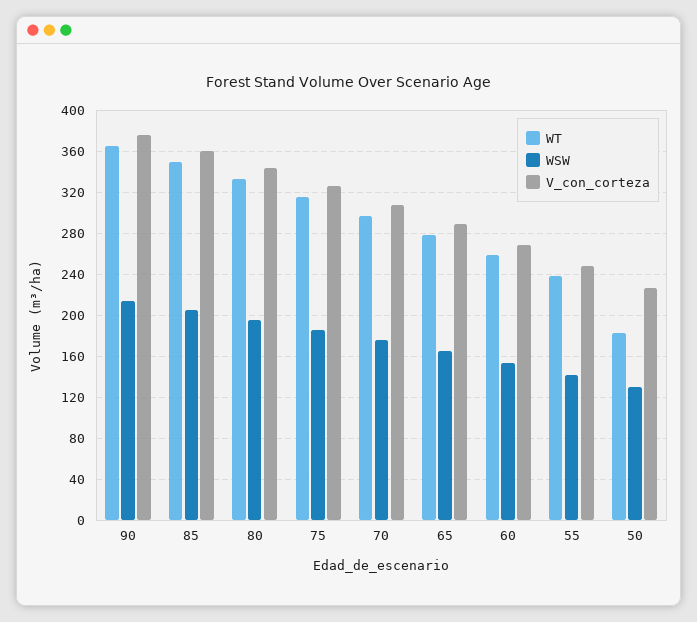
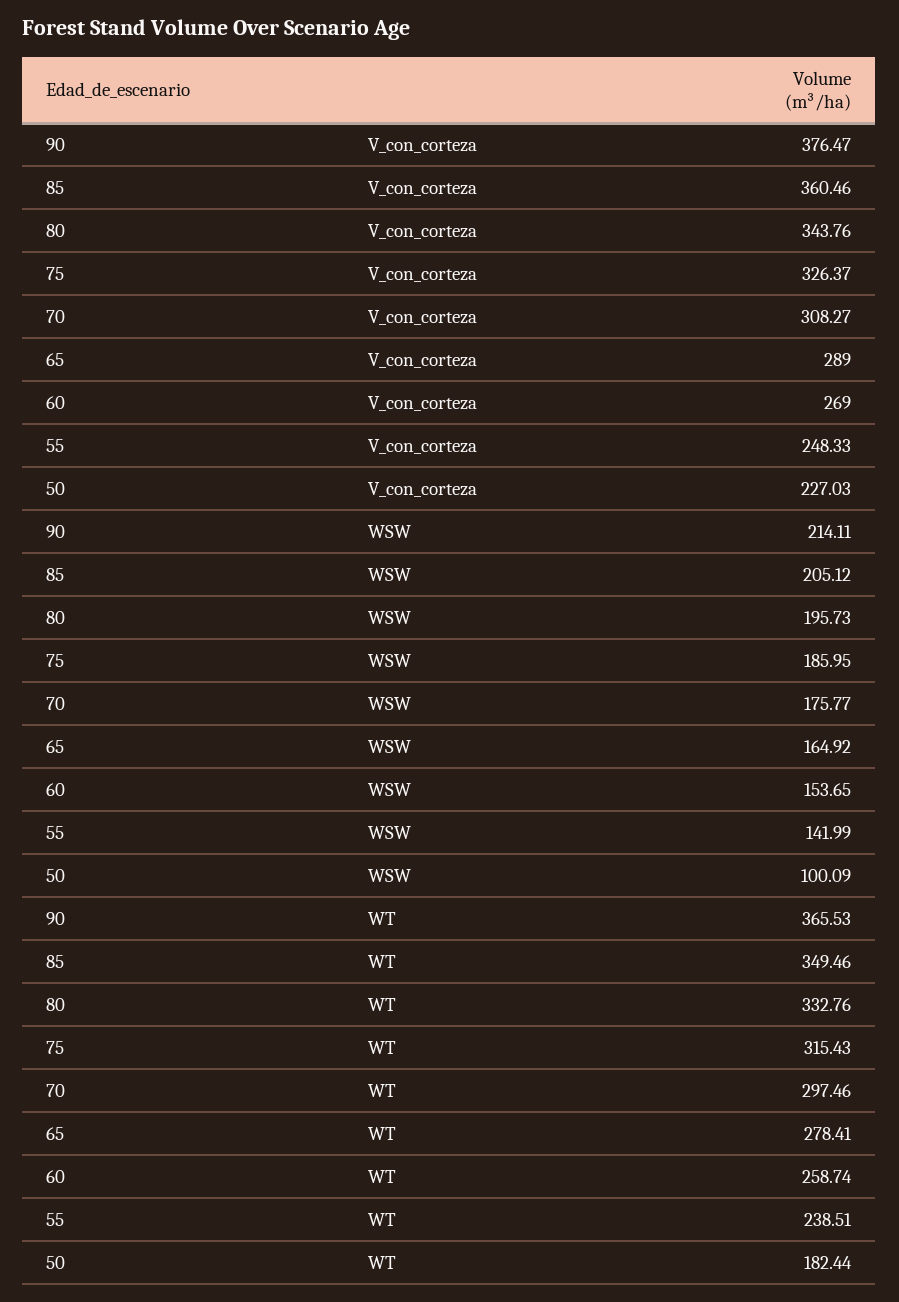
  {
    "WT": {
      "90": 365.53,
      "85": 349.46,
      "80": 332.76,
      "75": 315.43,
      "70": 297.46,
      "65": 278.41,
      "60": 258.74,
      "55": 238.51,
      "50": 182.44
    },
    "WSW": {
      "90": 214.11,
      "85": 205.12,
      "80": 195.73,
      "75": 185.95,
      "70": 175.77,
      "65": 164.92,
      "60": 153.65,
      "55": 141.99,
-     "50": 130
+     "50": 100.09
    },
    "V_con_corteza": {
      "90": 376.47,
      "85": 360.46,
      "80": 343.76,
      "75": 326.37,
      "70": 308.27,
      "65": 289,
      "60": 269,
      "55": 248.33,
      "50": 227.03
    }
  }

